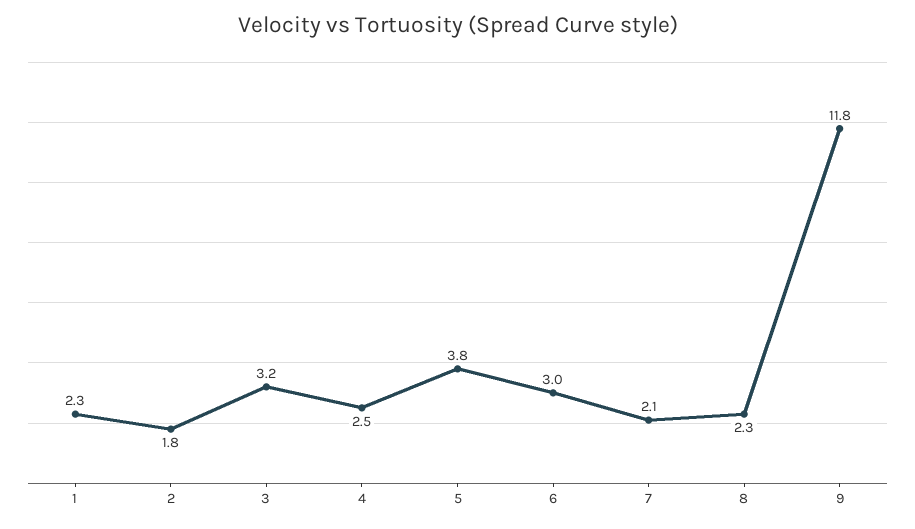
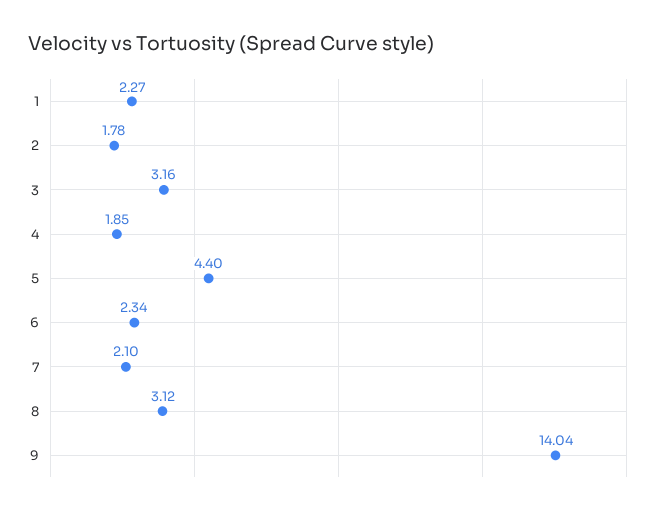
  {
    "1": 2.27,
    "2": 1.78,
    "3": 3.16,
-   "4": 2.5,
+   "4": 1.85,
-   "5": 3.8,
+   "5": 4.4,
-   "6": 3,
+   "6": 2.34,
    "7": 2.1,
-   "8": 2.3,
+   "8": 3.12,
-   "9": 11.8
+   "9": 14.04
  }

